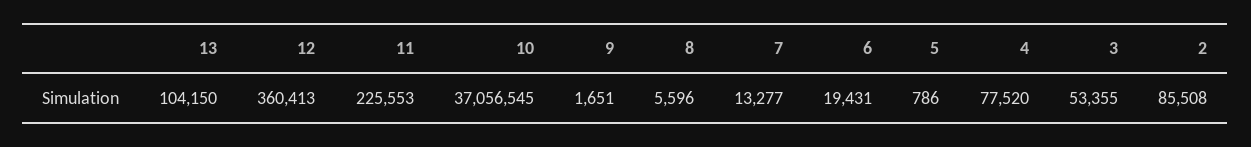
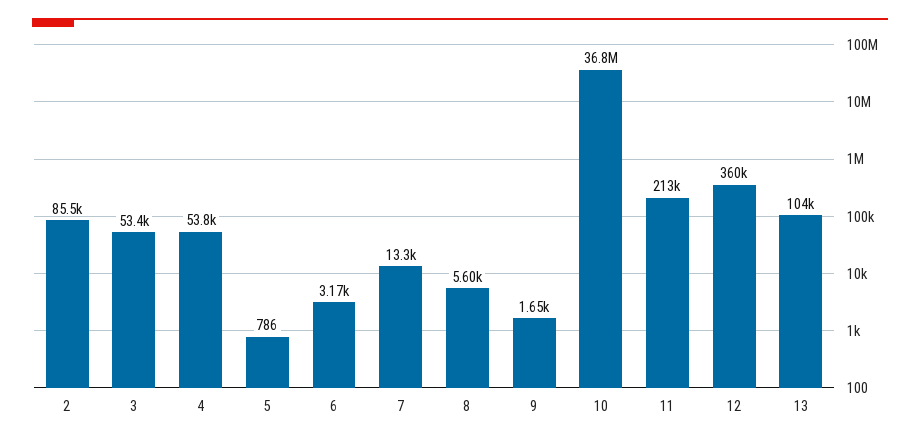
  {
    "13": 104150,
    "12": 360413,
-   "11": 225553,
+   "11": 213000,
-   "10": 37056545,
+   "10": 36800000,
    "9": 1651,
    "8": 5596,
    "7": 13277,
-   "6": 19431,
+   "6": 3170,
    "5": 786,
-   "4": 77520,
+   "4": 53800,
    "3": 53355,
    "2": 85508
  }

